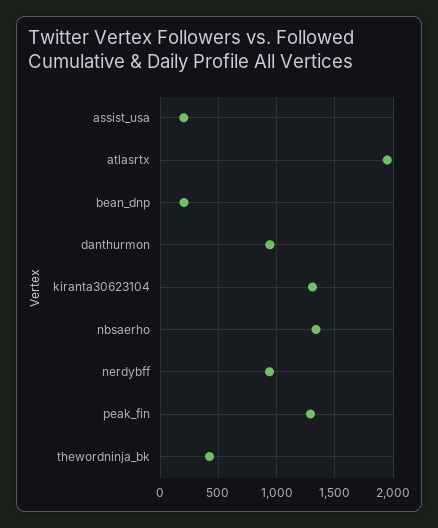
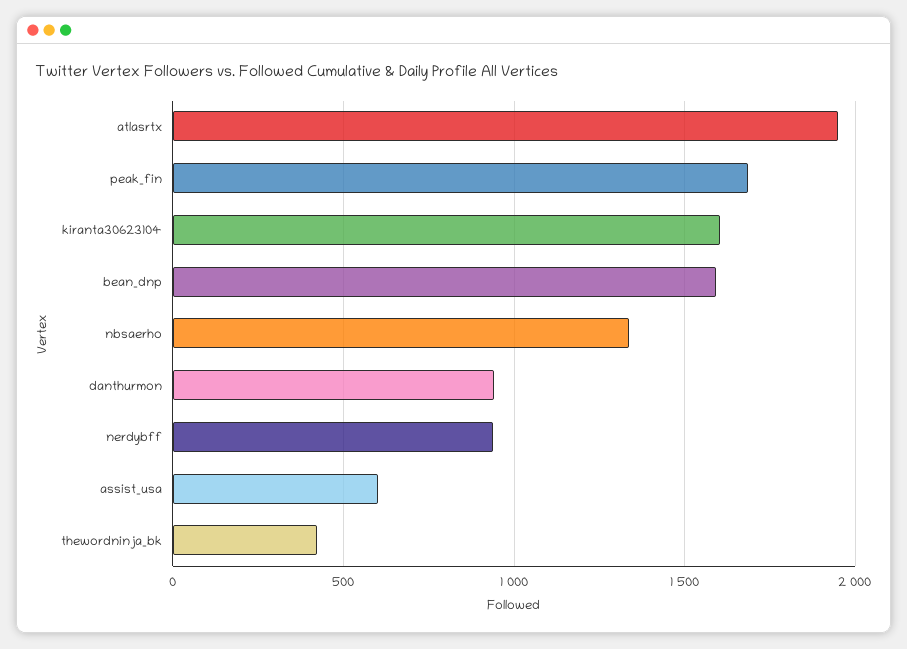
  {
-   "assist_usa": 200,
+   "assist_usa": 600,
    "atlasrtx": 1950,
-   "bean_dnp": 200,
+   "bean_dnp": 1600,
    "danthurmon": 950,
-   "kiranta30623104": 1300,
+   "kiranta30623104": 1600,
    "nbsaerho": 1350,
    "nerdybff": 950,
-   "peak_fin": 1300,
+   "peak_fin": 1700,
    "thewordninja_bk": 400
  }

